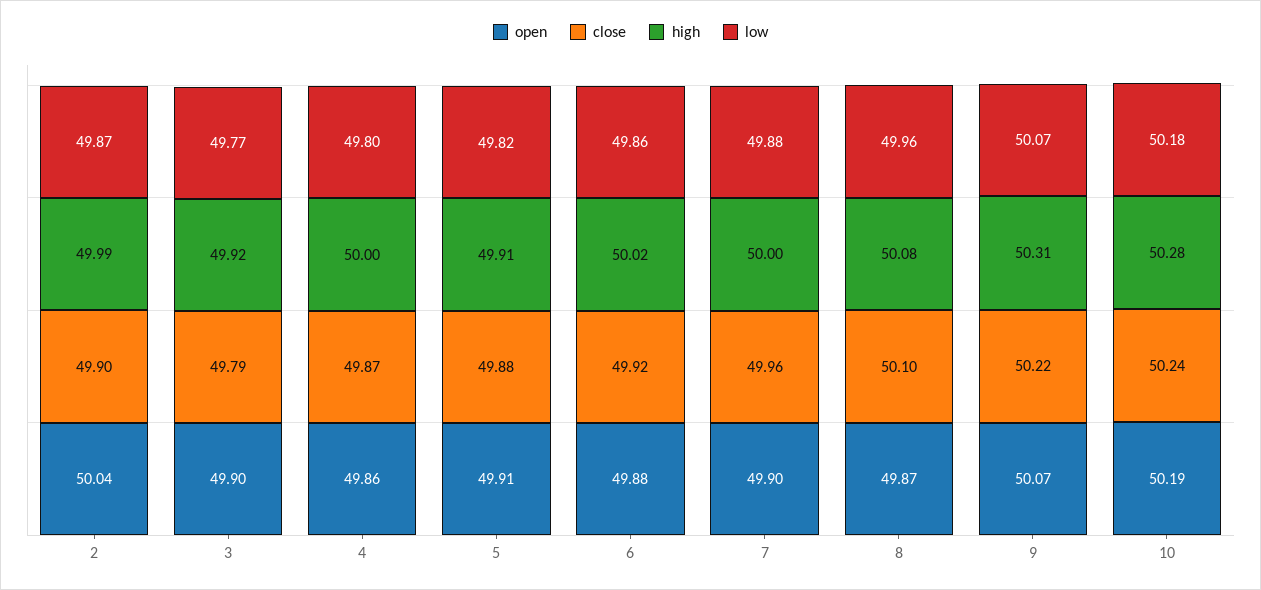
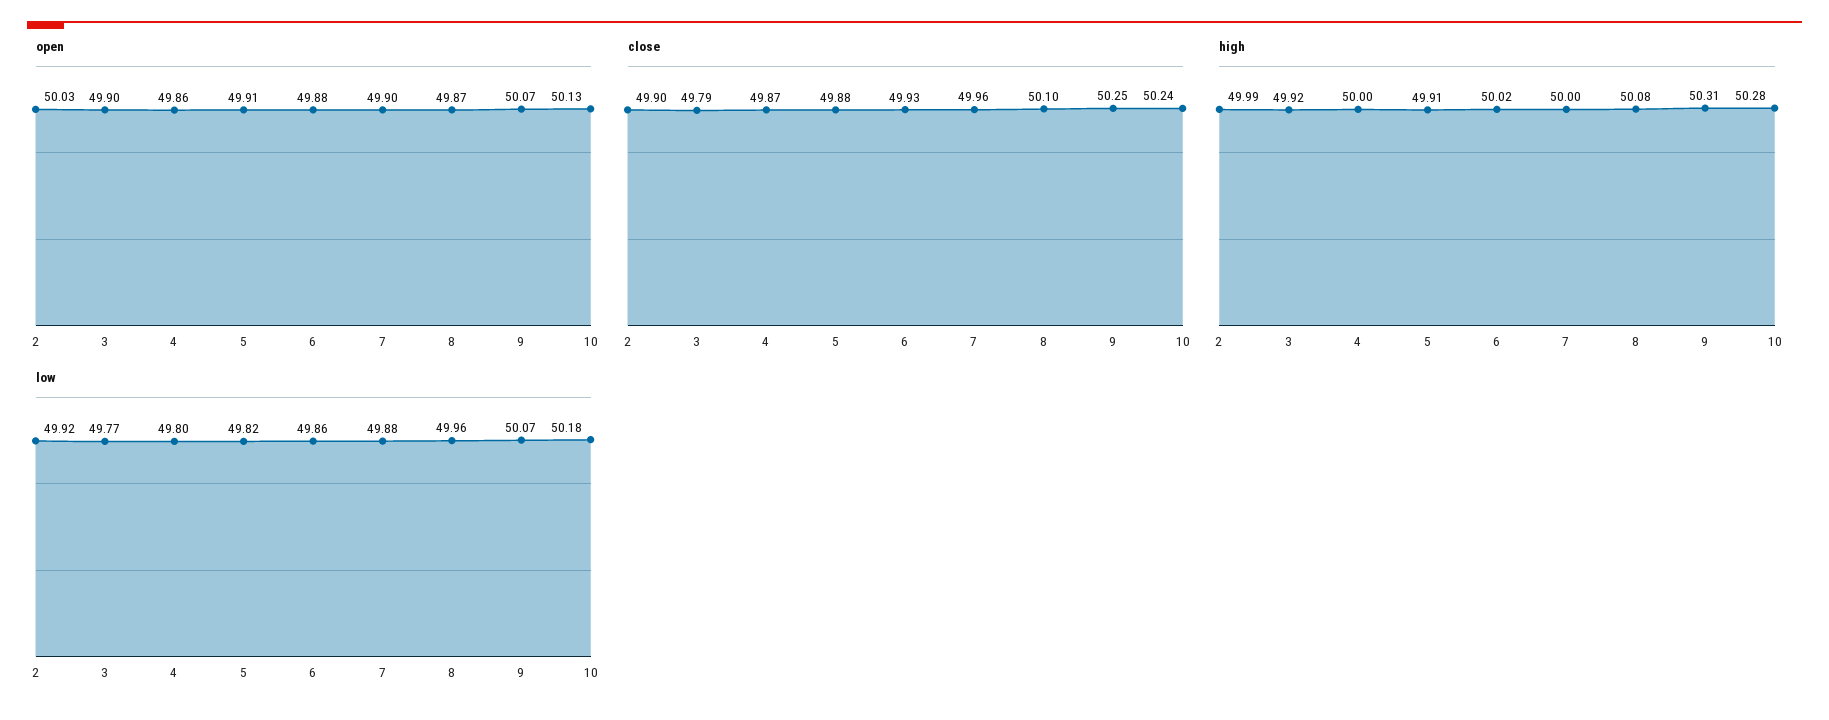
  {
    "open": {
-     "2": 50.04,
+     "2": 50.03,
      "3": 49.9,
      "4": 49.86,
      "5": 49.91,
      "6": 49.88,
      "7": 49.9,
      "8": 49.87,
      "9": 50.07,
-     "10": 50.19
+     "10": 50.13
    },
    "close": {
      "2": 49.9,
      "3": 49.79,
      "4": 49.87,
      "5": 49.88,
-     "6": 49.92,
+     "6": 49.93,
      "7": 49.96,
      "8": 50.1,
-     "9": 50.22,
+     "9": 50.25,
      "10": 50.24
    },
    "high": {
      "2": 49.99,
      "3": 49.92,
      "4": 50,
      "5": 49.91,
      "6": 50.02,
      "7": 50,
      "8": 50.08,
      "9": 50.31,
      "10": 50.28
    },
    "low": {
-     "2": 49.87,
+     "2": 49.92,
      "3": 49.77,
      "4": 49.8,
      "5": 49.82,
      "6": 49.86,
      "7": 49.88,
      "8": 49.96,
      "9": 50.07,
      "10": 50.18
    }
  }

